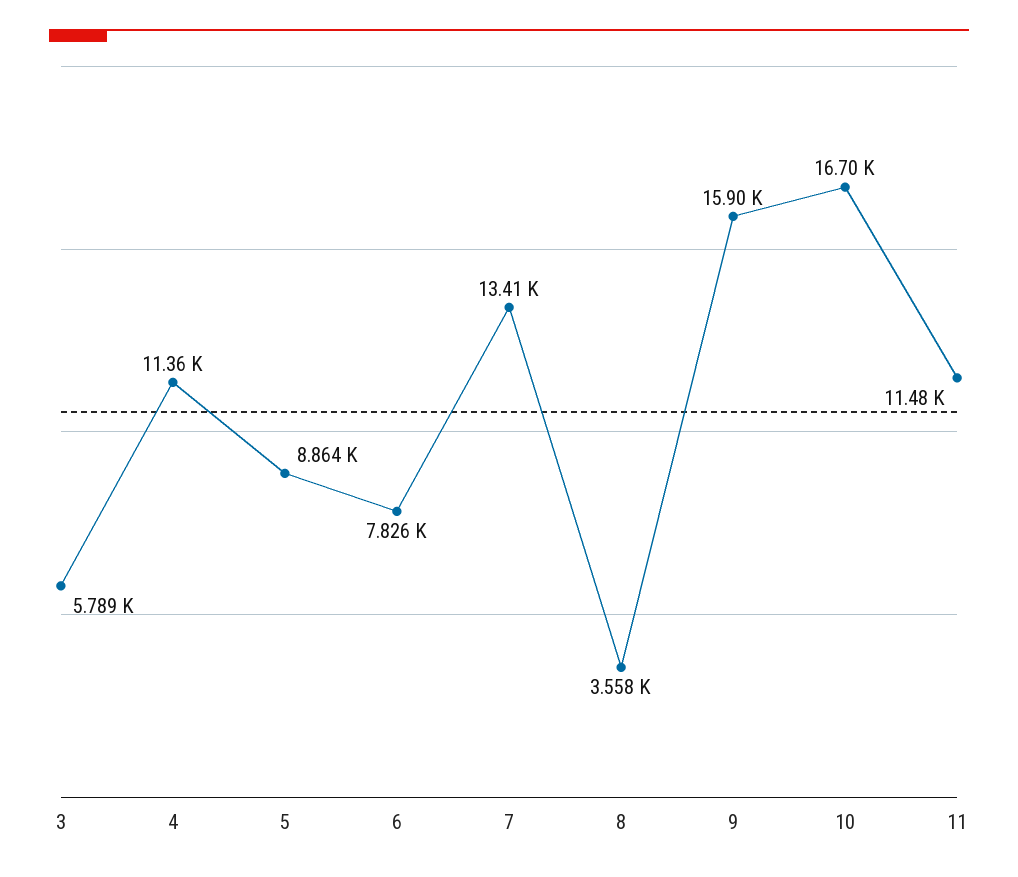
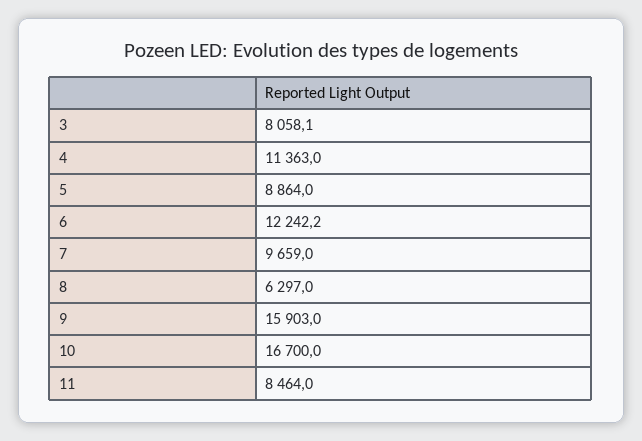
  {
-   "3": 5789,
+   "3": 8058.1,
    "4": 11363,
    "5": 8864,
-   "6": 7826,
+   "6": 12242.2,
-   "7": 13410,
+   "7": 9659,
-   "8": 3558,
+   "8": 6297,
    "9": 15903,
    "10": 16700,
-   "11": 11480
+   "11": 8464
  }

